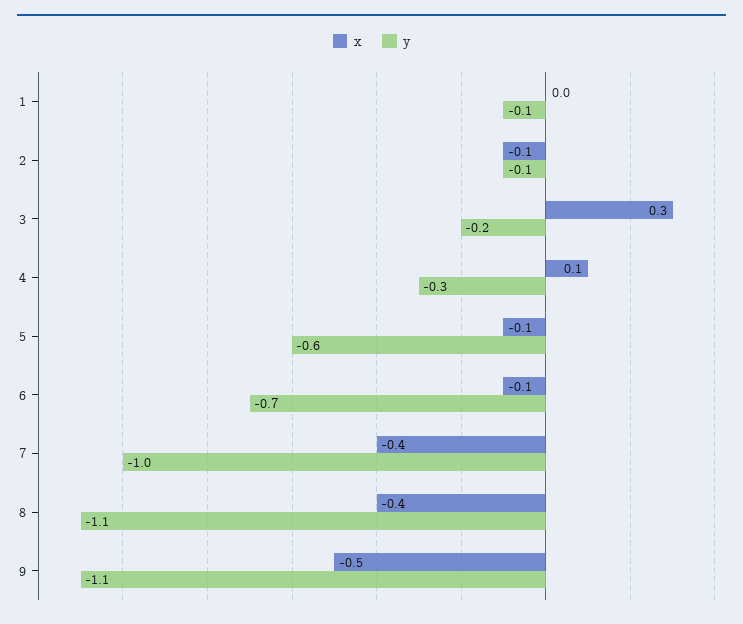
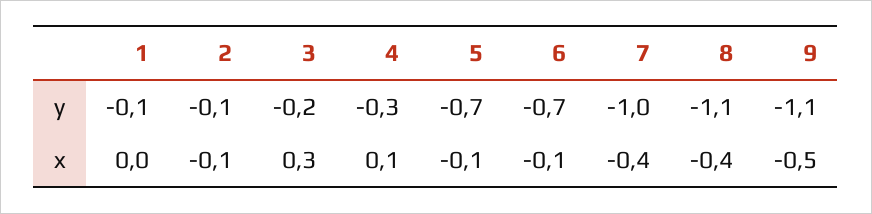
  {
    "x": {
      "1": 0,
      "2": -0.1,
      "3": 0.3,
      "4": 0.1,
      "5": -0.1,
      "6": -0.1,
      "7": -0.4,
      "8": -0.4,
      "9": -0.5
    },
    "y": {
      "1": -0.1,
      "2": -0.1,
      "3": -0.2,
      "4": -0.3,
-     "5": -0.6,
+     "5": -0.7,
      "6": -0.7,
      "7": -1,
      "8": -1.1,
      "9": -1.1
    }
  }

